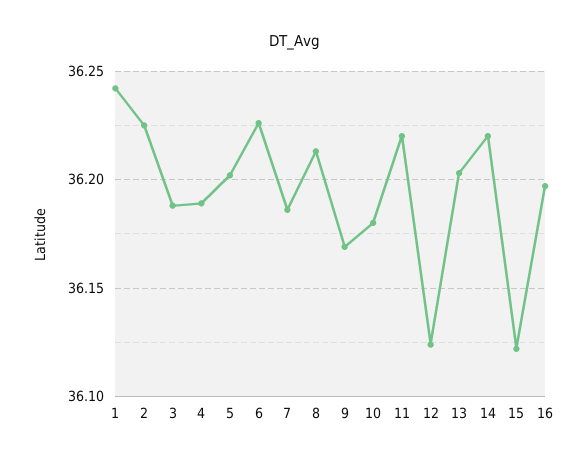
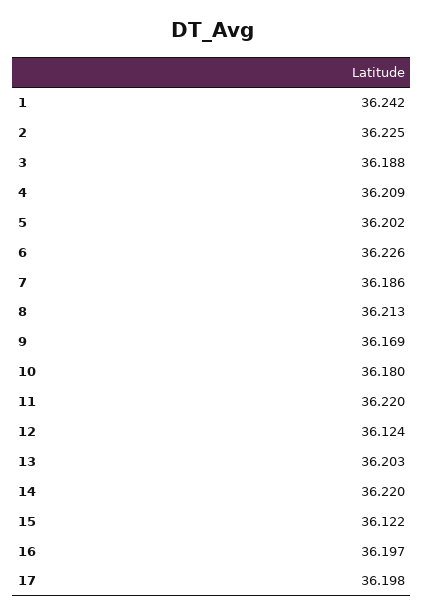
  {
    "1": 36.242,
    "2": 36.225,
    "3": 36.188,
-   "4": 36.19,
+   "4": 36.209,
    "5": 36.202,
    "6": 36.226,
    "7": 36.186,
    "8": 36.213,
    "9": 36.169,
    "10": 36.18,
    "11": 36.22,
    "12": 36.124,
    "13": 36.203,
    "14": 36.22,
    "15": 36.122,
-   "16": 36.197
+   "16": 36.197,
+   "17": 36.198
  }

